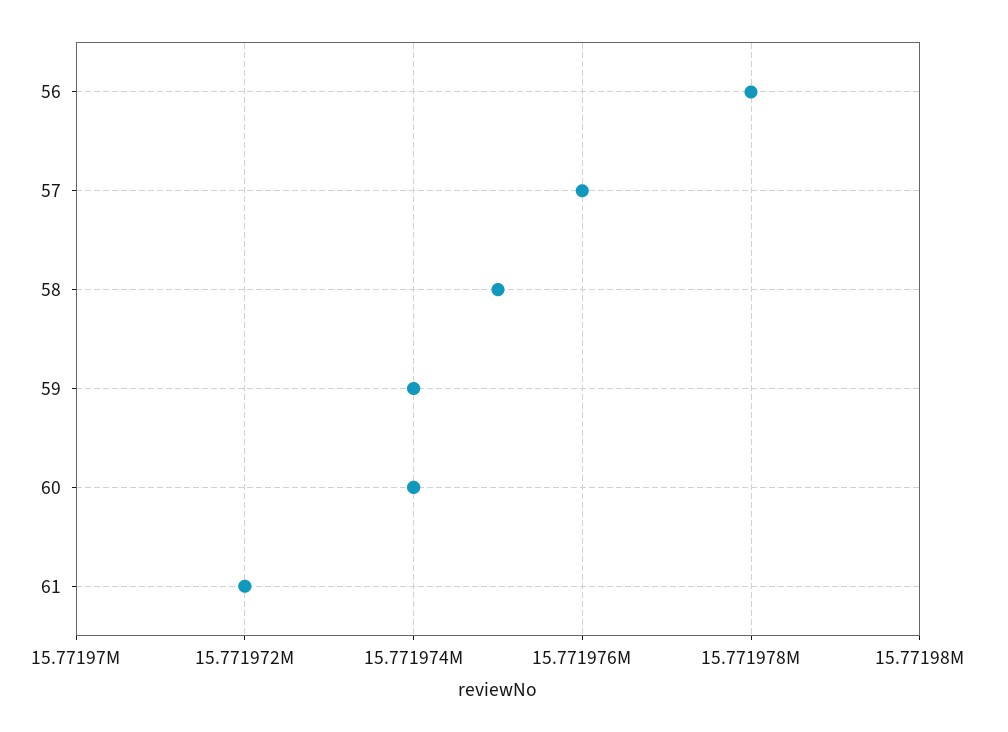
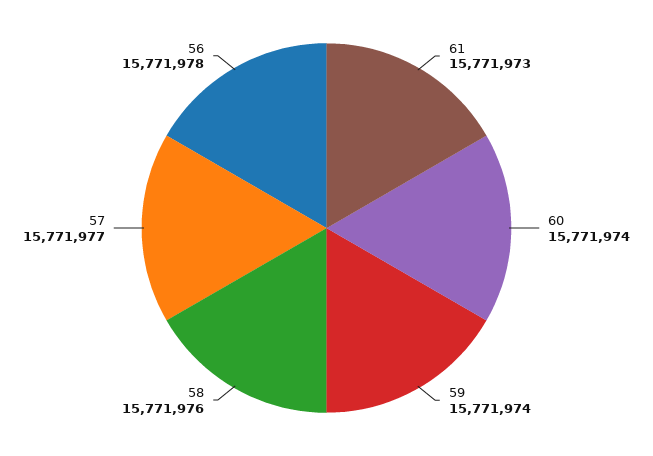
  {
    "56": 15771978,
-   "57": 15771976,
+   "57": 15771977,
-   "58": 15771975,
+   "58": 15771976,
    "59": 15771974,
    "60": 15771974,
-   "61": 15771972
+   "61": 15771973
  }

